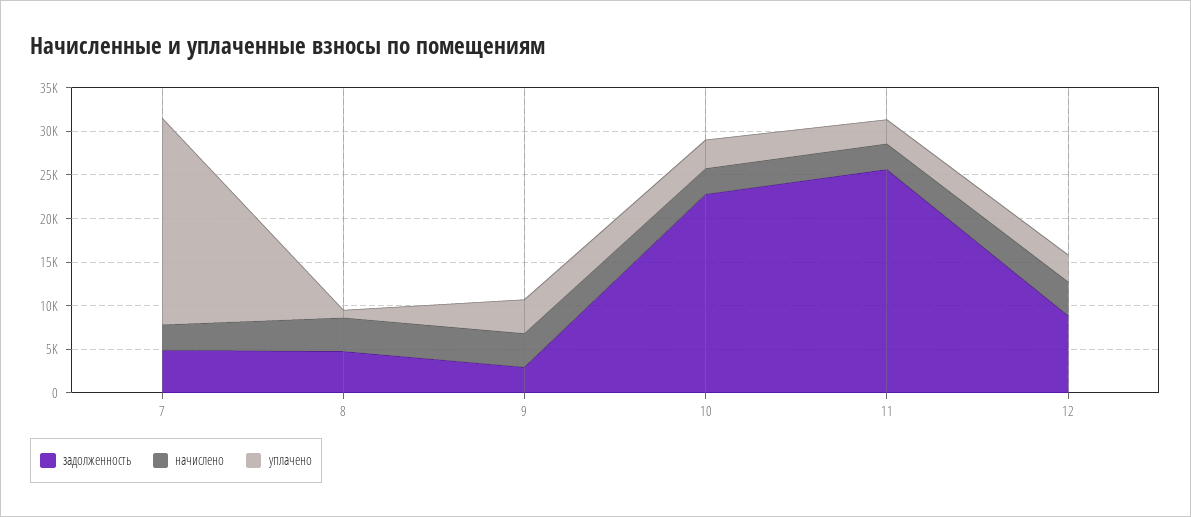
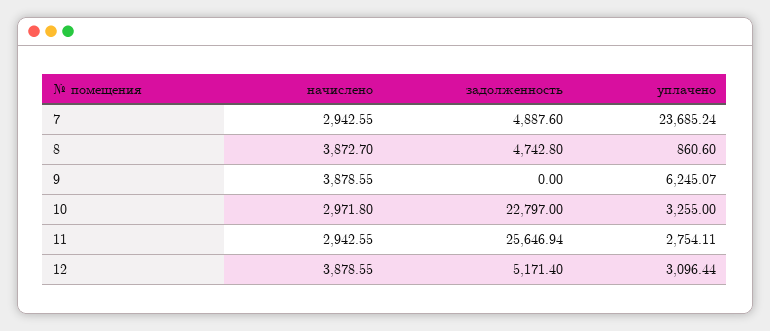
  {
    "задолженность": {
      "7": 4887.6,
      "8": 4742.8,
-     "9": 3000,
+     "9": 0,
      "10": 22797,
      "11": 25646.94,
-     "12": 9000
+     "12": 5171.4
    },
    "начислено": {
      "7": 2942.55,
      "8": 3872.7,
      "9": 3878.55,
      "10": 2971.8,
      "11": 2942.55,
      "12": 3878.55
    },
    "уплачено": {
      "7": 23685.24,
      "8": 860.6,
-     "9": 4000,
+     "9": 6245.07,
      "10": 3255,
      "11": 2754.11,
      "12": 3096.44
    }
  }

